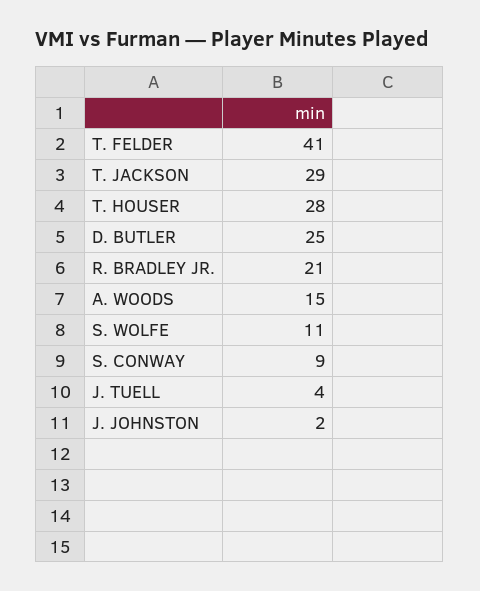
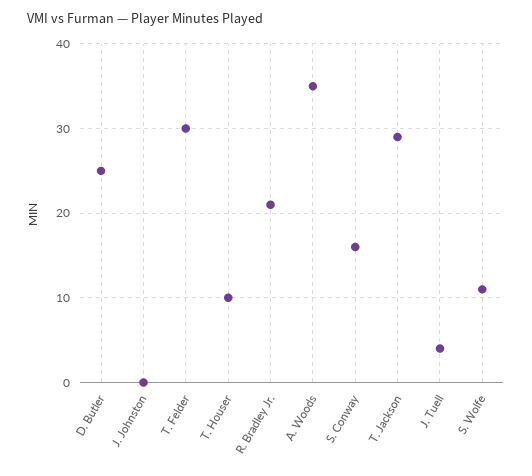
  {
-   "T. FELDER": 41,
+   "T. FELDER": 30,
    "T. JACKSON": 29,
-   "T. HOUSER": 28,
+   "T. HOUSER": 10,
    "D. BUTLER": 25,
    "R. BRADLEY JR.": 21,
-   "A. WOODS": 15,
+   "A. WOODS": 35,
    "S. WOLFE": 11,
-   "S. CONWAY": 9,
+   "S. CONWAY": 16,
    "J. TUELL": 4,
-   "J. JOHNSTON": 2
+   "J. JOHNSTON": 0
  }

